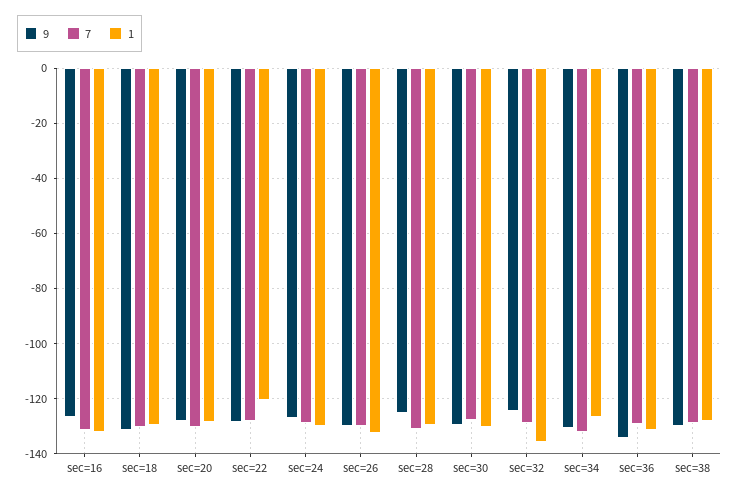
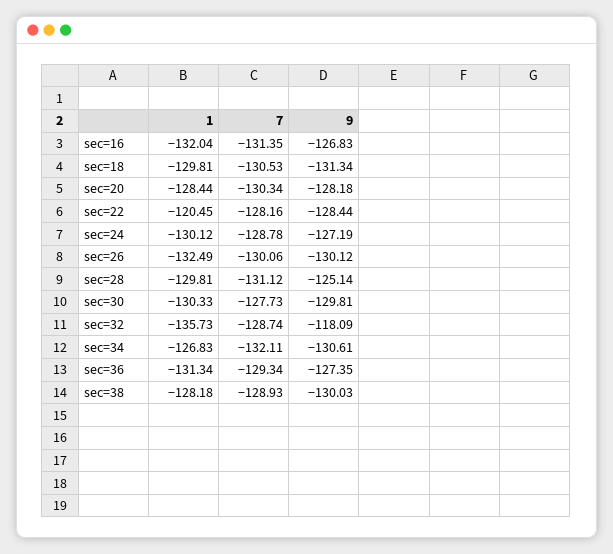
  {
    "9": {
      "sec=16": -126.83,
      "sec=18": -131.34,
      "sec=20": -128.18,
      "sec=22": -128.44,
      "sec=24": -127.19,
      "sec=26": -130.12,
      "sec=28": -125.14,
      "sec=30": -129.81,
-     "sec=32": -125,
+     "sec=32": -118.09,
      "sec=34": -130.61,
-     "sec=36": -135,
+     "sec=36": -127.35,
      "sec=38": -130.03
    },
    "7": {
      "sec=16": -131.35,
      "sec=18": -130.53,
      "sec=20": -130.34,
      "sec=22": -128.16,
      "sec=24": -128.78,
      "sec=26": -130.06,
      "sec=28": -131.12,
      "sec=30": -127.73,
      "sec=32": -128.74,
      "sec=34": -132.11,
      "sec=36": -129.34,
      "sec=38": -128.93
    },
    "1": {
      "sec=16": -132.04,
      "sec=18": -129.81,
      "sec=20": -128.44,
      "sec=22": -120.45,
      "sec=24": -130.12,
      "sec=26": -132.49,
      "sec=28": -129.81,
      "sec=30": -130.33,
      "sec=32": -135.73,
      "sec=34": -126.83,
      "sec=36": -131.34,
      "sec=38": -128.18
    }
  }

